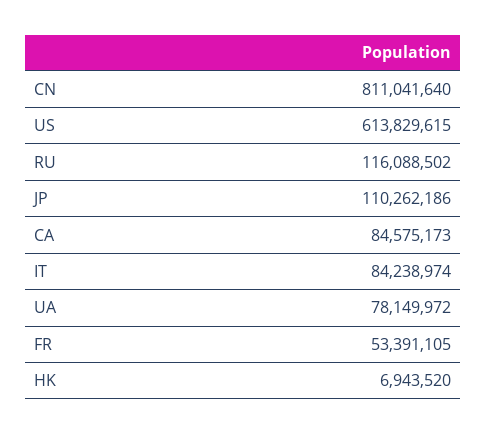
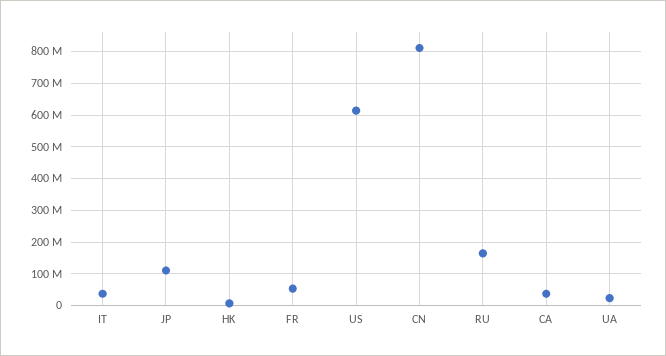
  {
    "CN": 811041640,
    "US": 613829615,
-   "RU": 116088502,
+   "RU": 160000000,
    "JP": 110262186,
-   "CA": 84575173,
+   "CA": 40000000,
-   "IT": 84238974,
+   "IT": 40000000,
-   "UA": 78149972,
+   "UA": 20000000,
    "FR": 53391105,
    "HK": 6943520
  }

